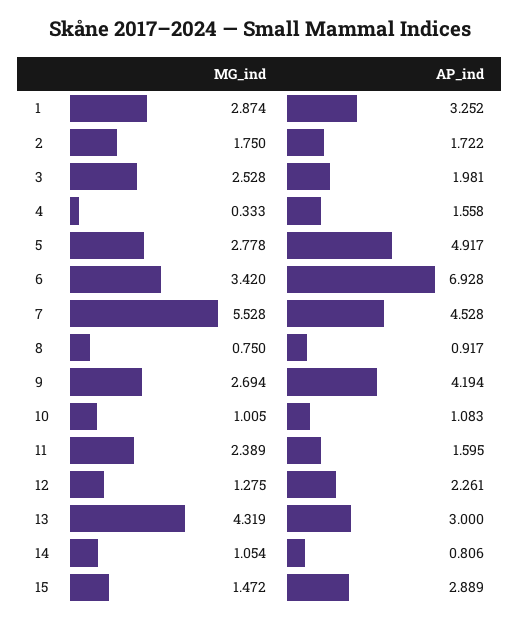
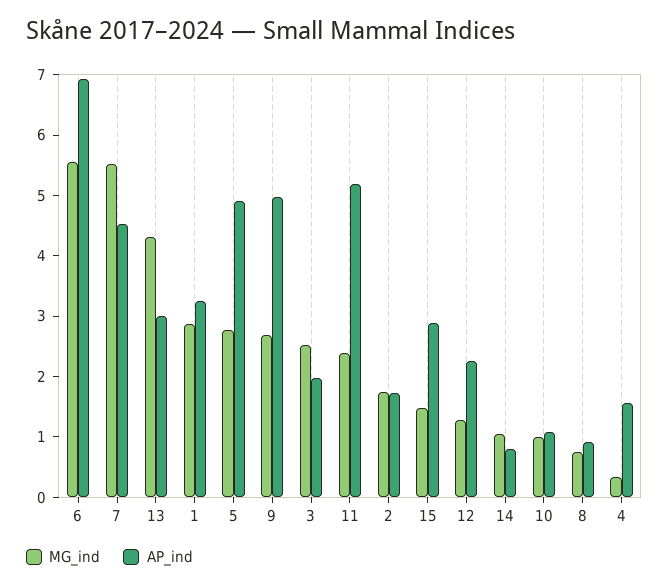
  {
    "MG_ind": {
      "1": 2.874,
      "2": 1.75,
      "3": 2.528,
      "4": 0.333,
      "5": 2.778,
-     "6": 3.42,
+     "6": 5.6,
      "7": 5.528,
      "8": 0.75,
      "9": 2.694,
      "10": 1.005,
      "11": 2.389,
      "12": 1.275,
      "13": 4.319,
      "14": 1.054,
      "15": 1.472
    },
    "AP_ind": {
      "1": 3.252,
      "2": 1.722,
      "3": 1.981,
      "4": 1.558,
      "5": 4.917,
      "6": 6.928,
      "7": 4.528,
      "8": 0.917,
-     "9": 4.194,
+     "9": 5,
      "10": 1.083,
-     "11": 1.595,
+     "11": 5.2,
      "12": 2.261,
      "13": 3,
      "14": 0.806,
      "15": 2.889
    }
  }

